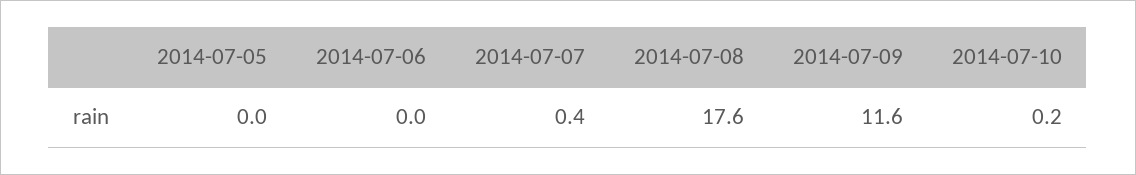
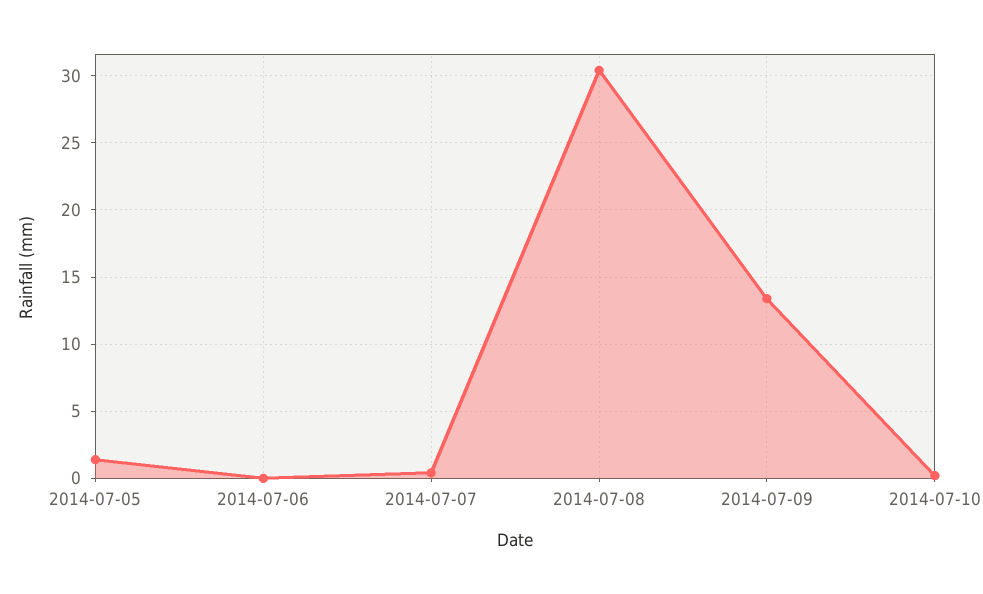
  {
-   "2014-07-05": 0,
+   "2014-07-05": 1.5,
    "2014-07-06": 0,
    "2014-07-07": 0.4,
-   "2014-07-08": 17.6,
+   "2014-07-08": 30.5,
-   "2014-07-09": 11.6,
+   "2014-07-09": 13.5,
    "2014-07-10": 0.2
  }

